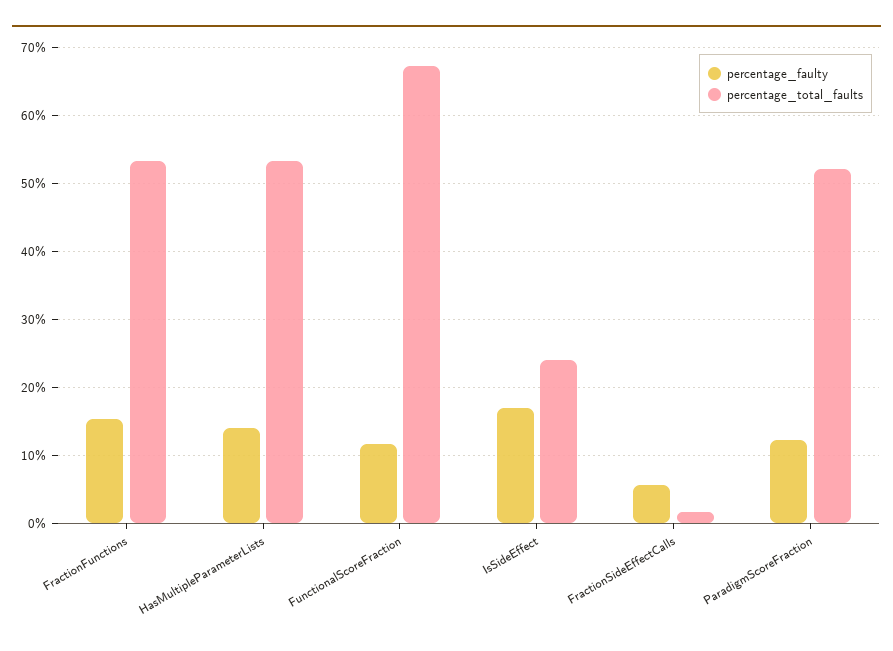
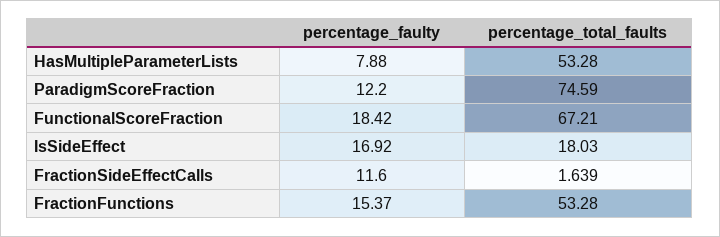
  {
    "percentage_faulty": {
      "FractionFunctions": 15.37,
-     "HasMultipleParameterLists": 14,
+     "HasMultipleParameterLists": 7.88,
-     "FunctionalScoreFraction": 12,
+     "FunctionalScoreFraction": 18.42,
      "IsSideEffect": 16.92,
-     "FractionSideEffectCalls": 6,
+     "FractionSideEffectCalls": 11.6,
      "ParadigmScoreFraction": 12.2
    },
    "percentage_total_faults": {
      "FractionFunctions": 53.28,
      "HasMultipleParameterLists": 53.28,
      "FunctionalScoreFraction": 67.21,
-     "IsSideEffect": 24,
+     "IsSideEffect": 18.03,
      "FractionSideEffectCalls": 1.639,
-     "ParadigmScoreFraction": 52
+     "ParadigmScoreFraction": 74.59
    }
  }

